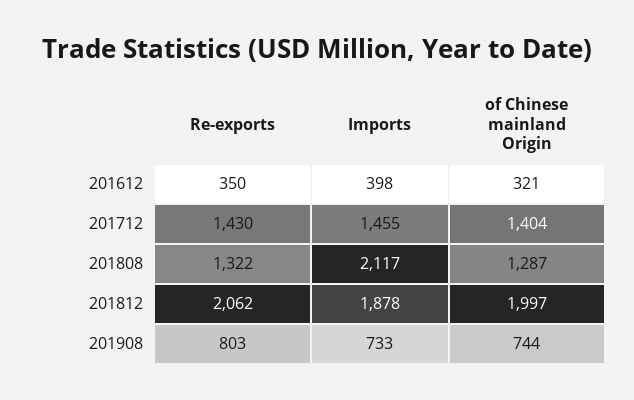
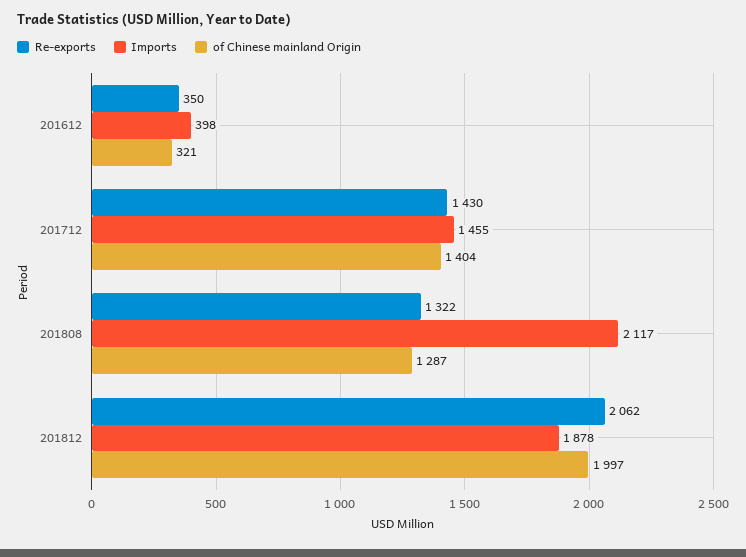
  {
    "Re-exports": {
      "201612": 350,
      "201712": 1430,
      "201808": 1322,
-     "201812": 2062,
+     "201812": 2062
-     "201908": 803
    },
    "Imports": {
      "201612": 398,
      "201712": 1455,
      "201808": 2117,
-     "201812": 1878,
+     "201812": 1878
-     "201908": 733
    },
    "of Chinese mainland Origin": {
      "201612": 321,
      "201712": 1404,
      "201808": 1287,
-     "201812": 1997,
+     "201812": 1997
-     "201908": 744
    }
  }

